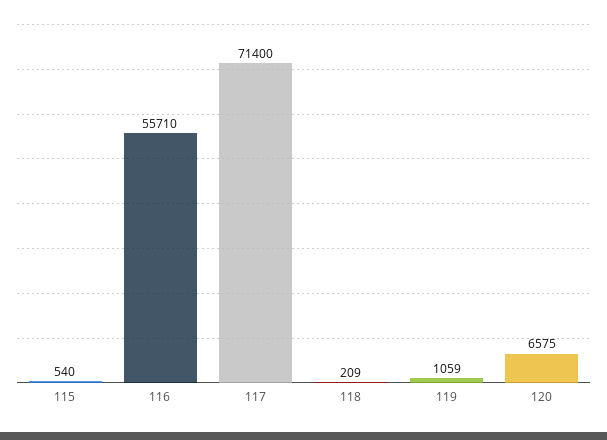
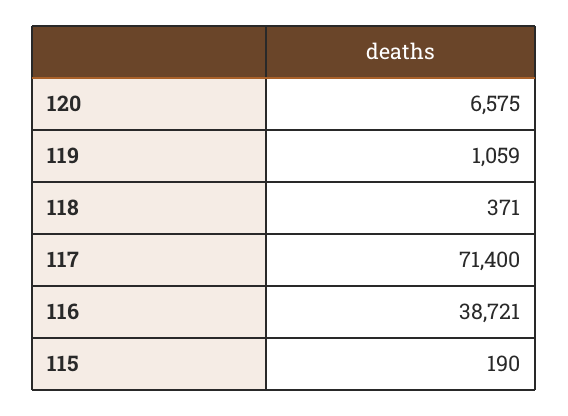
  {
-   "115": 540,
+   "115": 190,
-   "116": 55710,
+   "116": 38721,
    "117": 71400,
-   "118": 209,
+   "118": 371,
    "119": 1059,
    "120": 6575
  }

